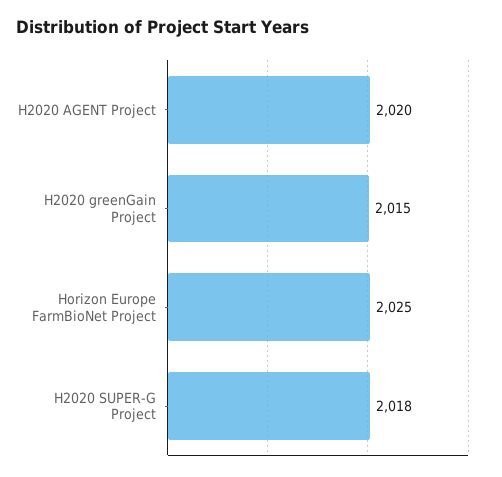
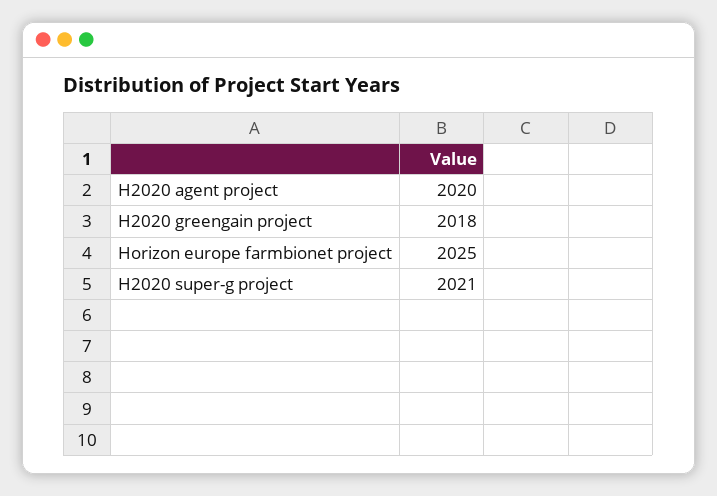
  {
    "H2020 AGENT Project": 2020,
-   "H2020 greenGain Project": 2015,
+   "H2020 greenGain Project": 2018,
    "Horizon Europe FarmBioNet Project": 2025,
-   "H2020 SUPER-G Project": 2018
+   "H2020 SUPER-G Project": 2021
  }

